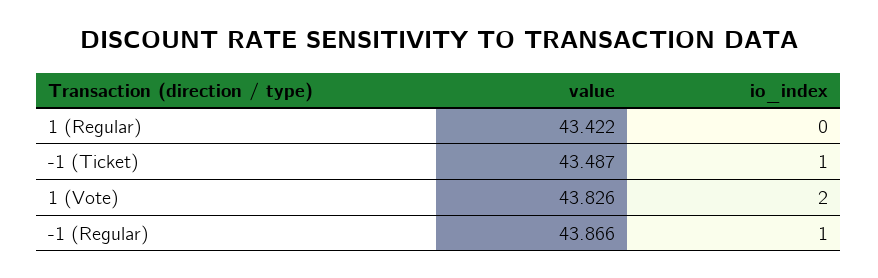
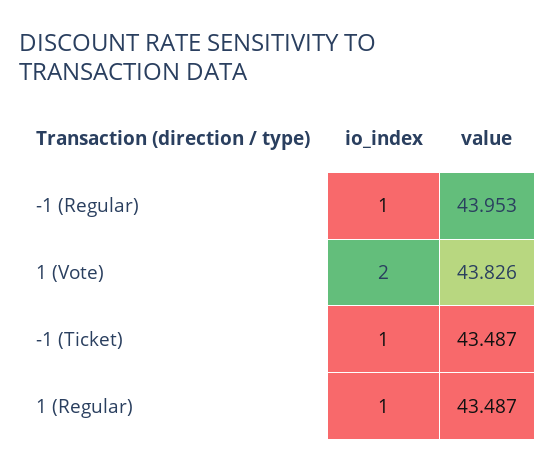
  {
    "value": {
-     "1 (Regular)": 43.422,
+     "1 (Regular)": 43.487,
      "-1 (Ticket)": 43.487,
      "1 (Vote)": 43.826,
-     "-1 (Regular)": 43.866
+     "-1 (Regular)": 43.953
    },
    "io_index": {
-     "1 (Regular)": 0,
+     "1 (Regular)": 1,
      "-1 (Ticket)": 1,
      "1 (Vote)": 2,
      "-1 (Regular)": 1
    }
  }

